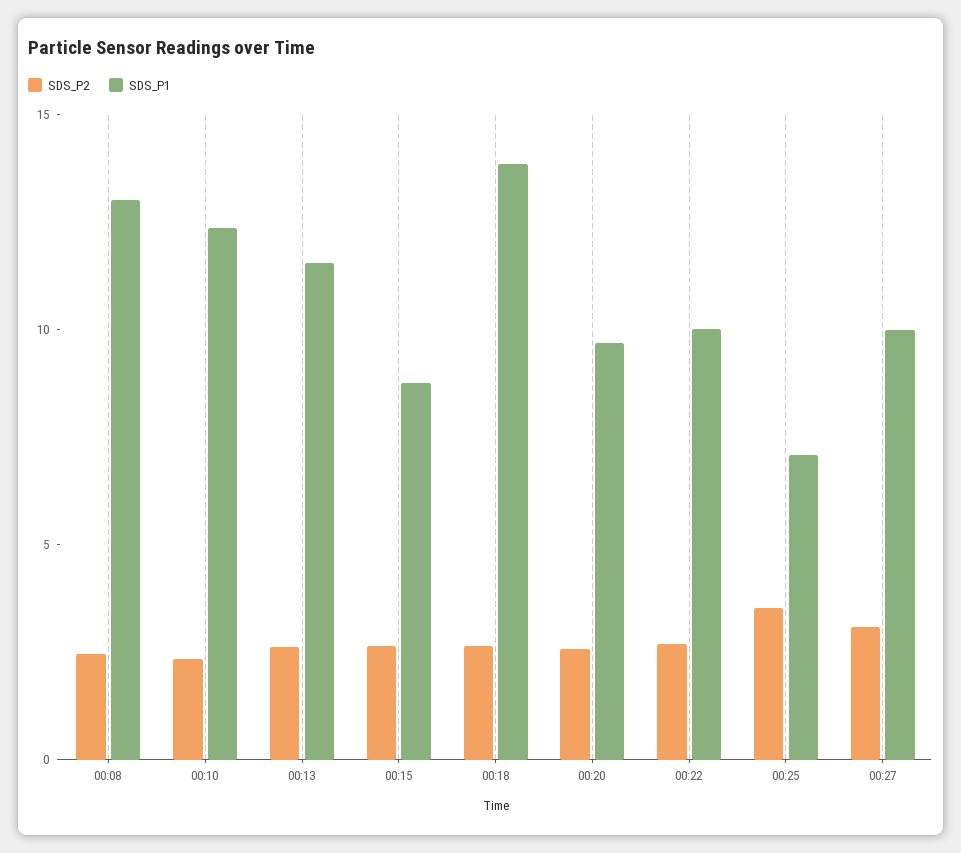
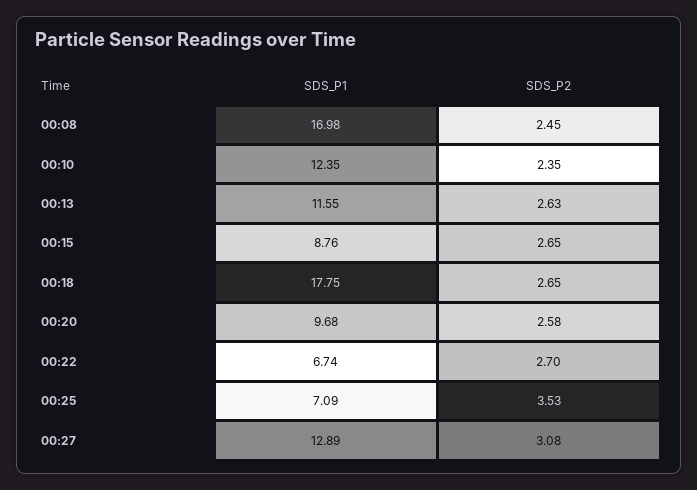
  {
    "SDS_P2": {
      "00:08": 2.45,
      "00:10": 2.35,
      "00:13": 2.63,
      "00:15": 2.65,
      "00:18": 2.65,
      "00:20": 2.58,
      "00:22": 2.7,
      "00:25": 3.53,
      "00:27": 3.08
    },
    "SDS_P1": {
-     "00:08": 13,
+     "00:08": 16.98,
      "00:10": 12.35,
      "00:13": 11.55,
      "00:15": 8.76,
-     "00:18": 14,
+     "00:18": 17.75,
      "00:20": 9.68,
-     "00:22": 10,
+     "00:22": 6.74,
      "00:25": 7.09,
-     "00:27": 10
+     "00:27": 12.89
    }
  }

